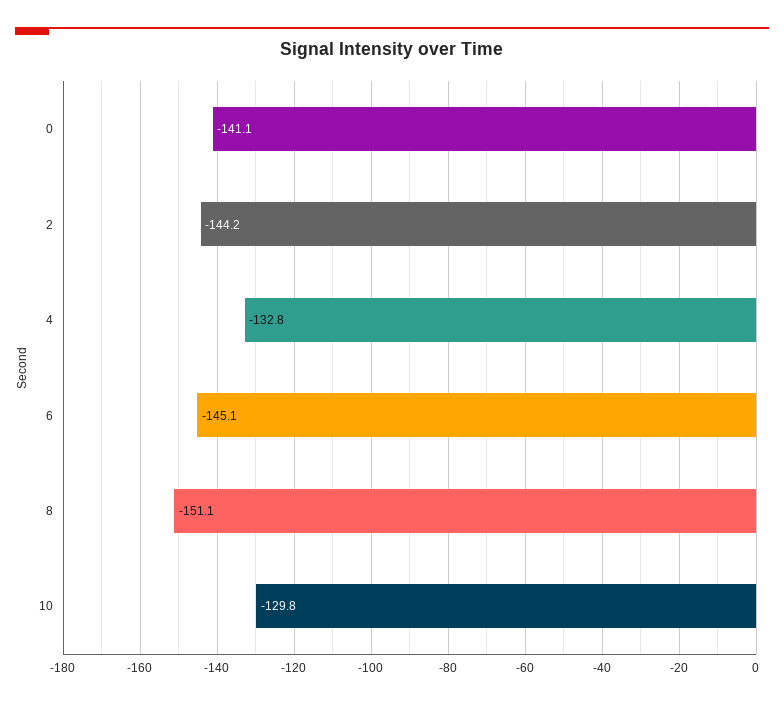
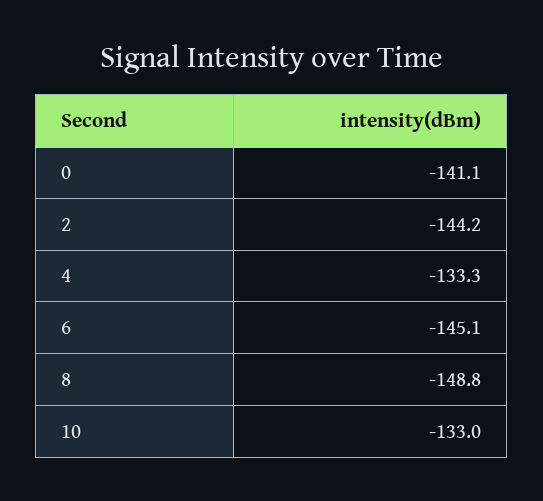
  {
    "0": -141.1,
    "2": -144.2,
-   "4": -132.8,
+   "4": -133.3,
    "6": -145.1,
-   "8": -151.1,
+   "8": -148.8,
-   "10": -129.8
+   "10": -133
  }

